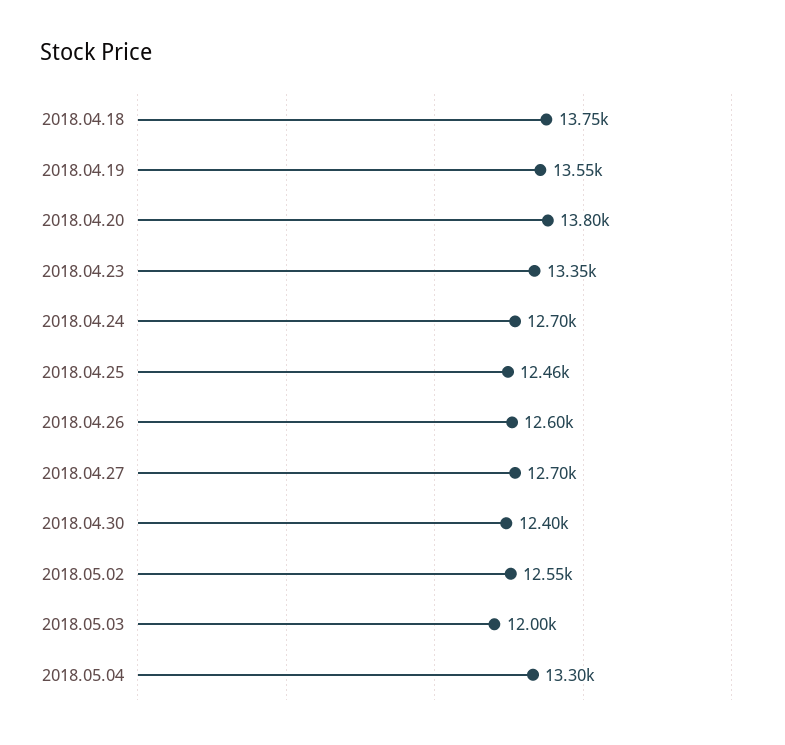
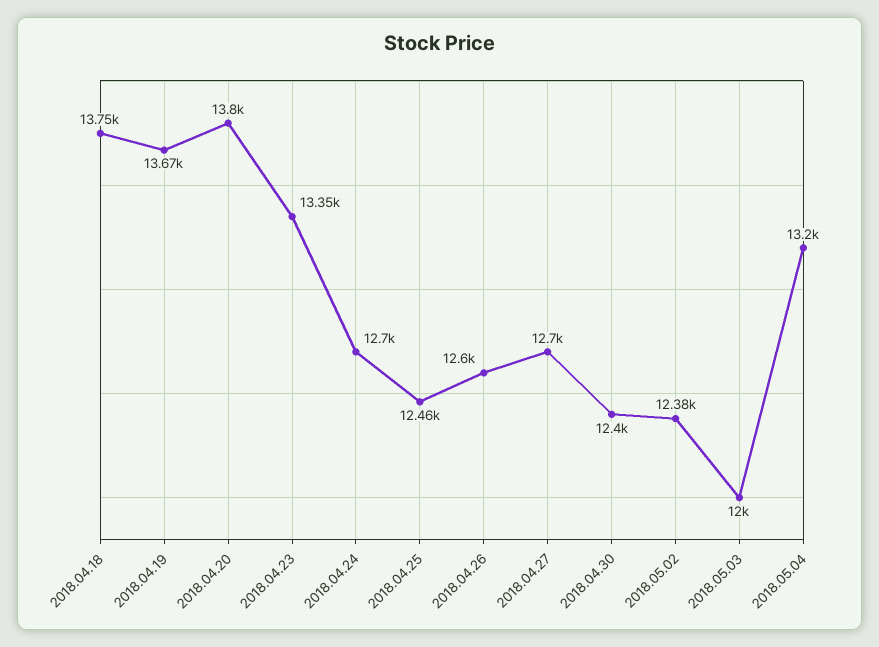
  {
    "2018.04.18": 13750,
-   "2018.04.19": 13550,
+   "2018.04.19": 13670,
    "2018.04.20": 13800,
    "2018.04.23": 13350,
    "2018.04.24": 12700,
    "2018.04.25": 12460,
    "2018.04.26": 12600,
    "2018.04.27": 12700,
    "2018.04.30": 12400,
-   "2018.05.02": 12550,
+   "2018.05.02": 12380,
    "2018.05.03": 12000,
-   "2018.05.04": 13300
+   "2018.05.04": 13200
  }

